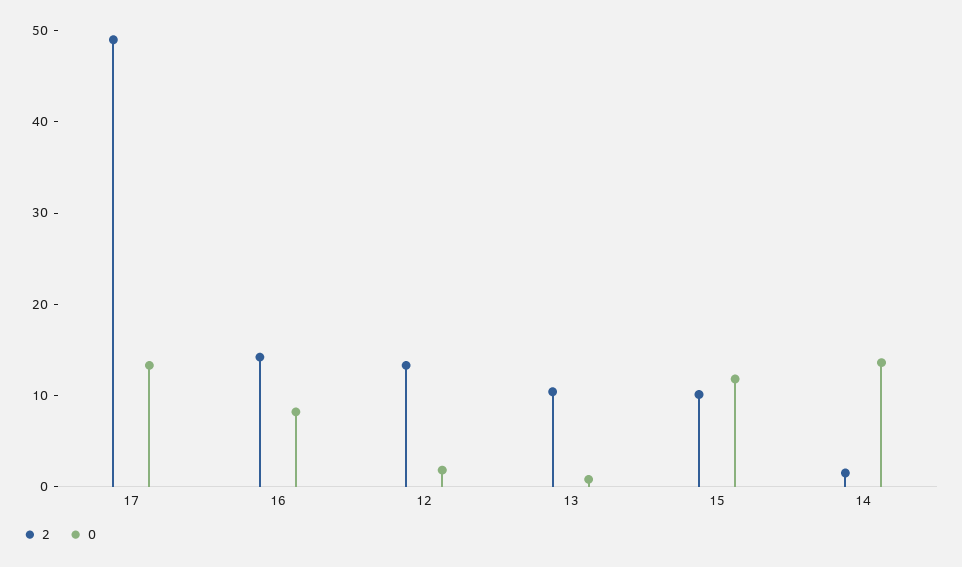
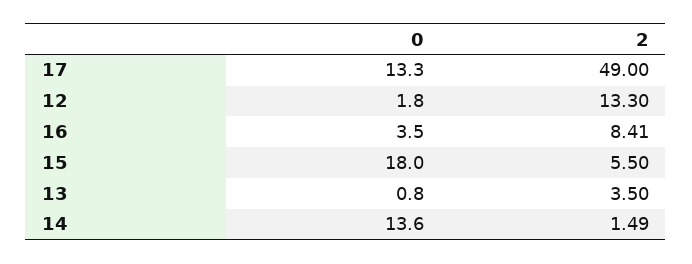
  {
    "2": {
      "17": 49,
-     "16": 14,
+     "16": 8.41,
      "12": 13.3,
-     "13": 10,
+     "13": 3.5,
-     "15": 10,
+     "15": 5.5,
      "14": 1.49
    },
    "0": {
      "17": 13.3,
-     "16": 8,
+     "16": 3.5,
      "12": 1.8,
      "13": 0.8,
-     "15": 12,
+     "15": 18,
      "14": 13.6
    }
  }

